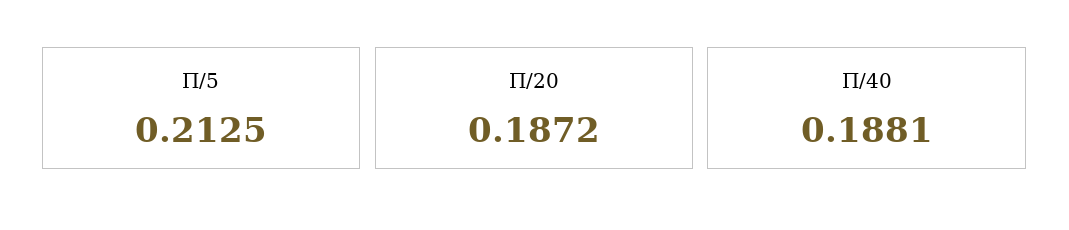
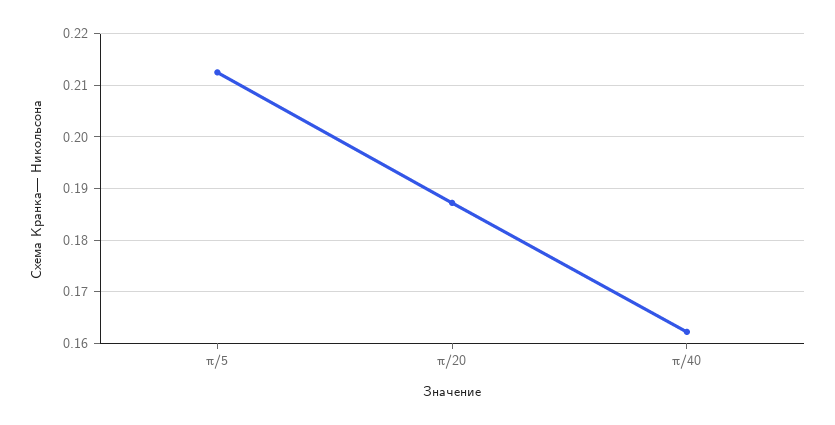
  {
    "Π/5": 0.2125,
    "Π/20": 0.1872,
-   "Π/40": 0.1881
+   "Π/40": 0.162
  }

